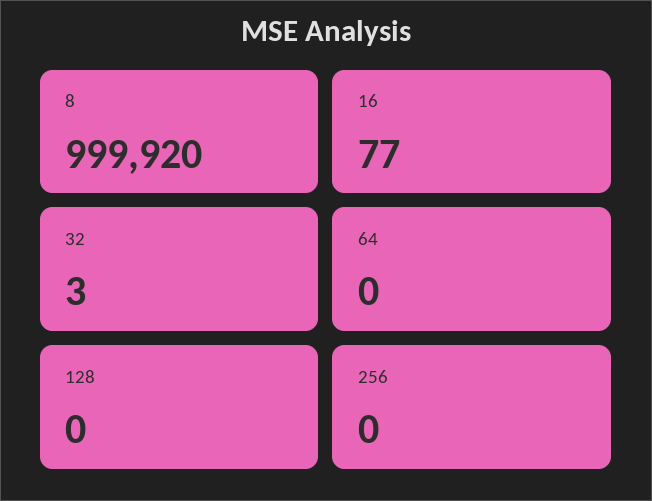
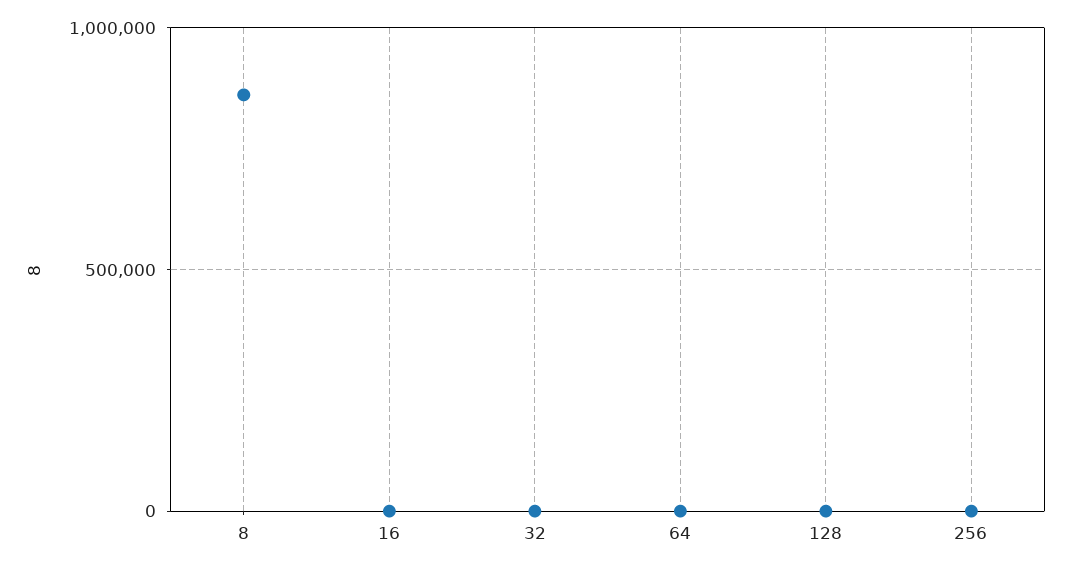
  {
-   "8": 999920,
+   "8": 850000,
    "16": 77,
    "32": 3,
    "64": 0,
    "128": 0,
    "256": 0
  }

